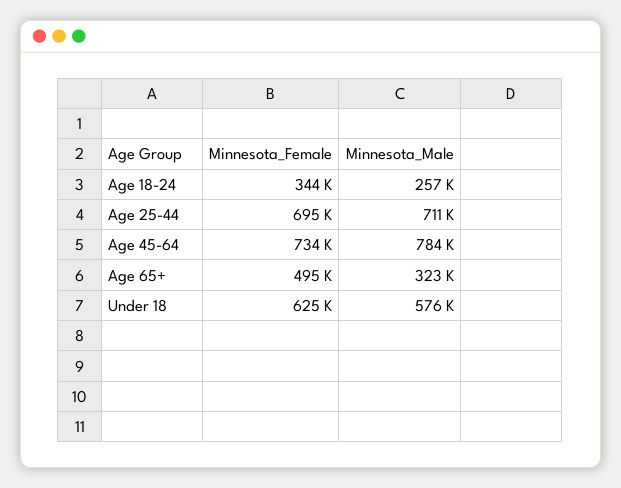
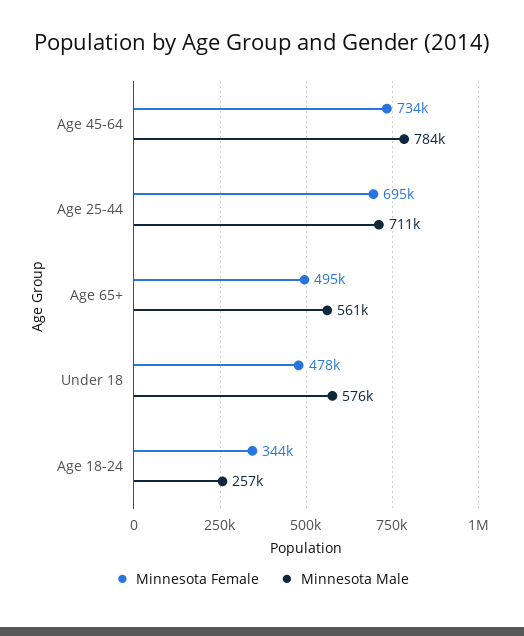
  {
    "Minnesota_Female": {
      "Age 18-24": 344000,
      "Age 25-44": 695000,
      "Age 45-64": 734000,
      "Age 65+": 495000,
-     "Under 18": 625000
+     "Under 18": 478000
    },
    "Minnesota_Male": {
      "Age 18-24": 257000,
      "Age 25-44": 711000,
      "Age 45-64": 784000,
-     "Age 65+": 323000,
+     "Age 65+": 561000,
      "Under 18": 576000
    }
  }

